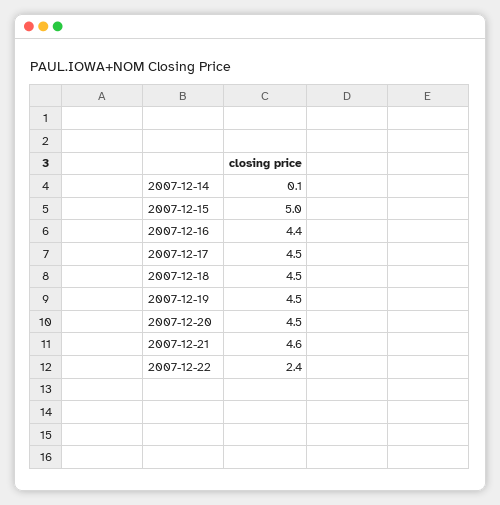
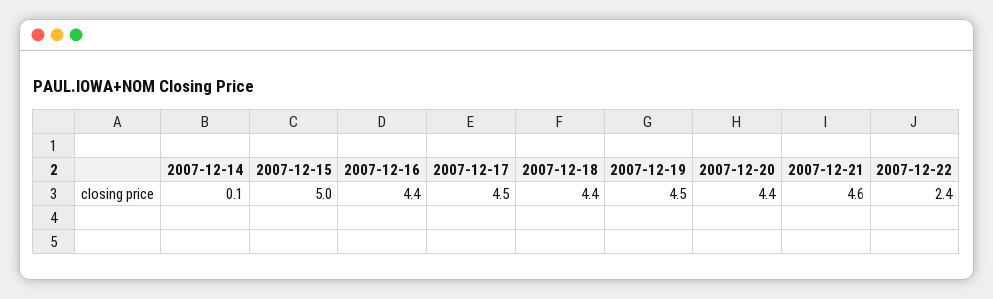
  {
    "2007-12-14": 0.1,
    "2007-12-15": 5,
    "2007-12-16": 4.4,
    "2007-12-17": 4.5,
-   "2007-12-18": 4.5,
+   "2007-12-18": 4.4,
    "2007-12-19": 4.5,
-   "2007-12-20": 4.5,
+   "2007-12-20": 4.4,
    "2007-12-21": 4.6,
    "2007-12-22": 2.4
  }

